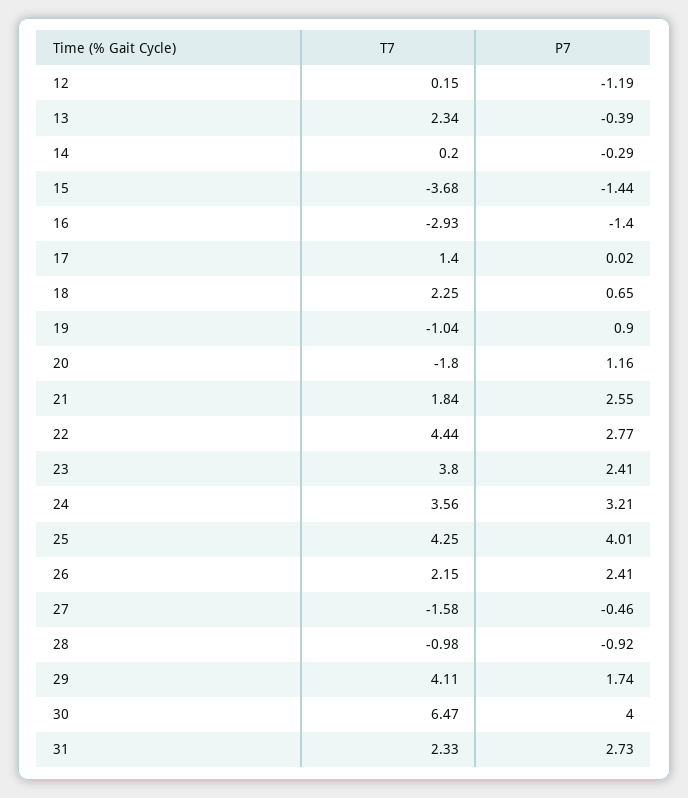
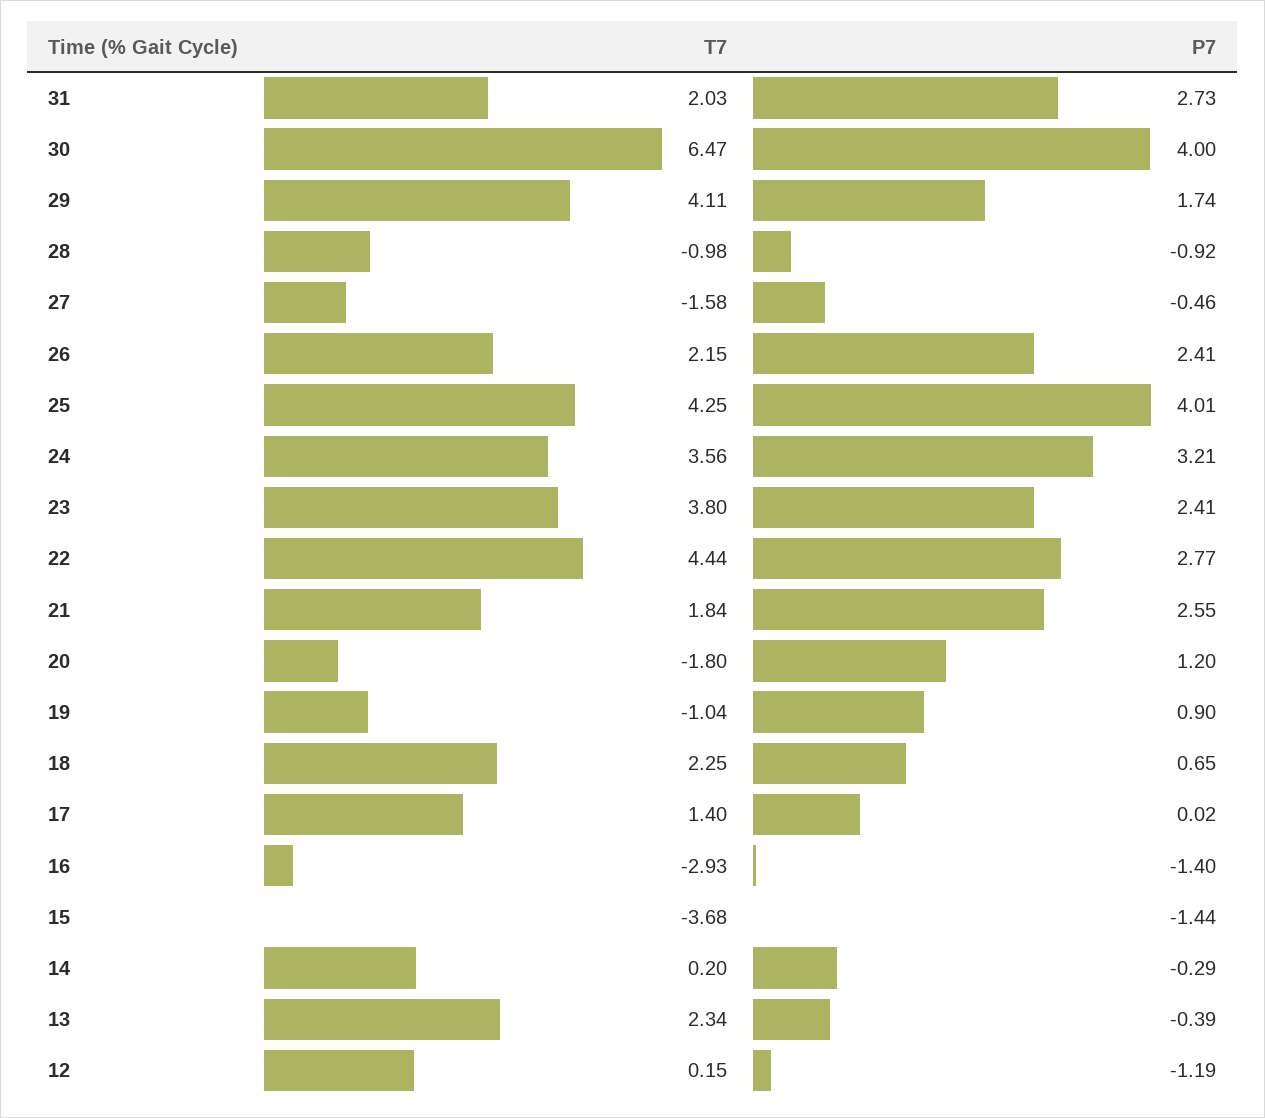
  {
    "T7": {
      "12": 0.15,
      "13": 2.34,
      "14": 0.2,
      "15": -3.68,
      "16": -2.93,
      "17": 1.4,
      "18": 2.25,
      "19": -1.04,
      "20": -1.8,
      "21": 1.84,
      "22": 4.44,
      "23": 3.8,
      "24": 3.56,
      "25": 4.25,
      "26": 2.15,
      "27": -1.58,
      "28": -0.98,
      "29": 4.11,
      "30": 6.47,
-     "31": 2.33
+     "31": 2.03
    },
    "P7": {
      "12": -1.19,
      "13": -0.39,
      "14": -0.29,
      "15": -1.44,
      "16": -1.4,
      "17": 0.02,
      "18": 0.65,
      "19": 0.9,
-     "20": 1.16,
+     "20": 1.2,
      "21": 2.55,
      "22": 2.77,
      "23": 2.41,
      "24": 3.21,
      "25": 4.01,
      "26": 2.41,
      "27": -0.46,
      "28": -0.92,
      "29": 1.74,
      "30": 4,
      "31": 2.73
    }
  }

